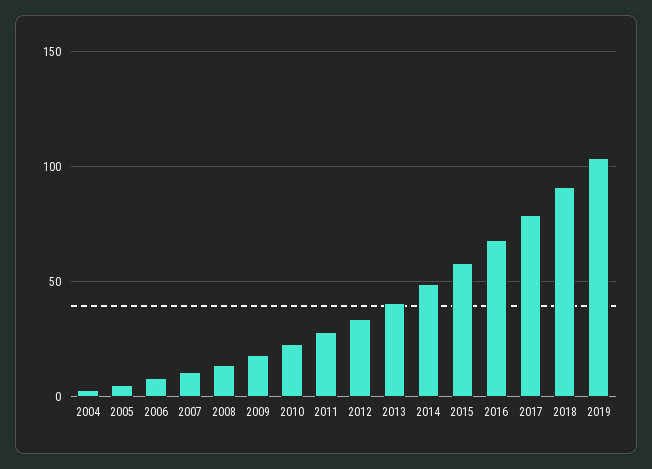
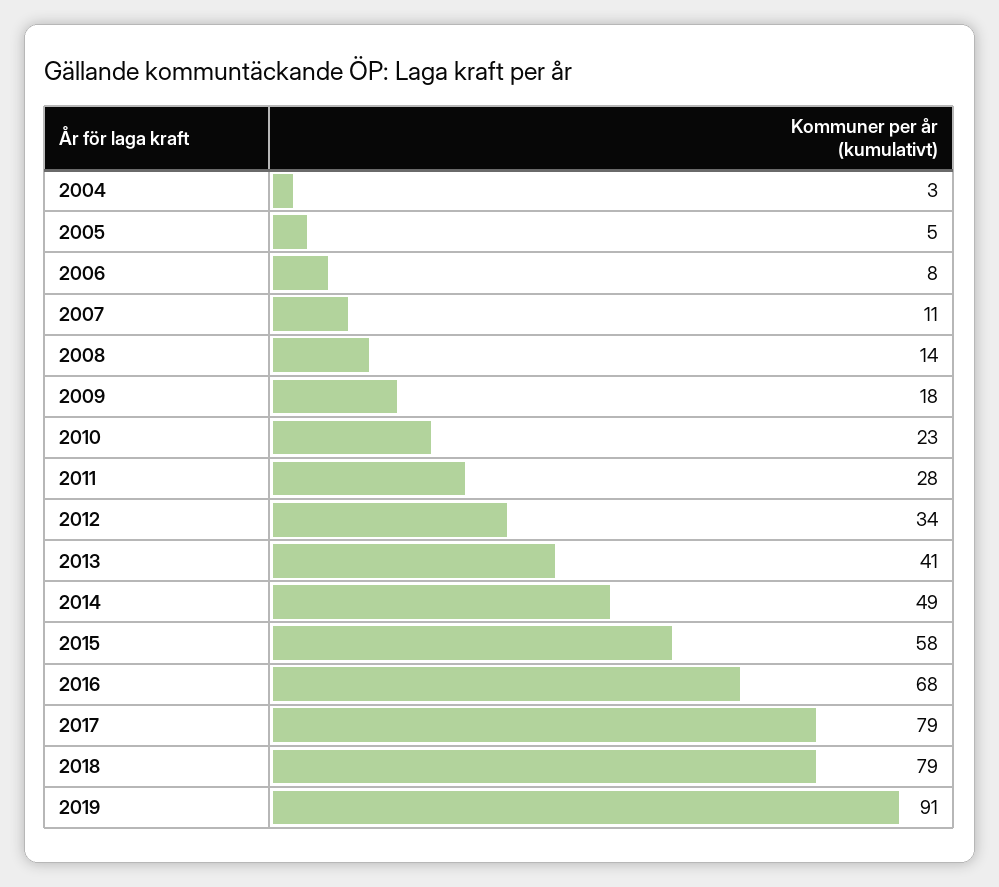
  {
    "2004": 3,
    "2005": 5,
    "2006": 8,
    "2007": 11,
    "2008": 14,
    "2009": 18,
    "2010": 23,
    "2011": 28,
    "2012": 34,
    "2013": 41,
    "2014": 49,
    "2015": 58,
    "2016": 68,
    "2017": 79,
-   "2018": 90,
+   "2018": 79,
-   "2019": 105
+   "2019": 91
  }

